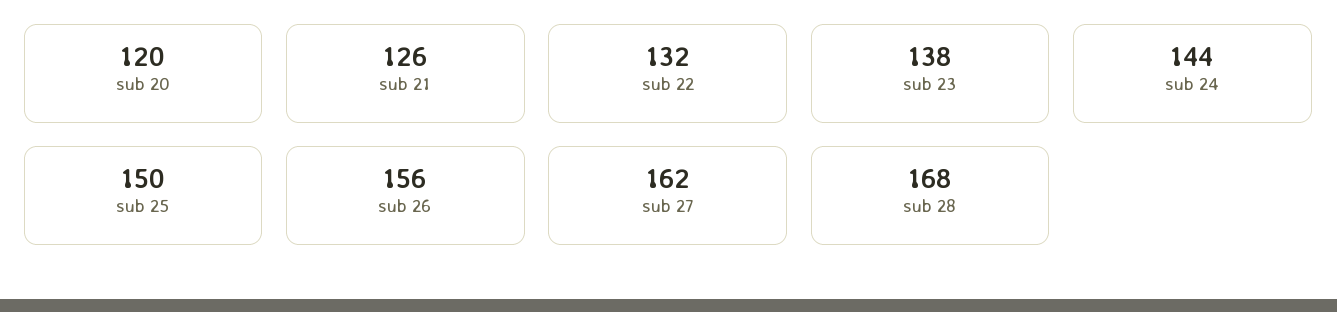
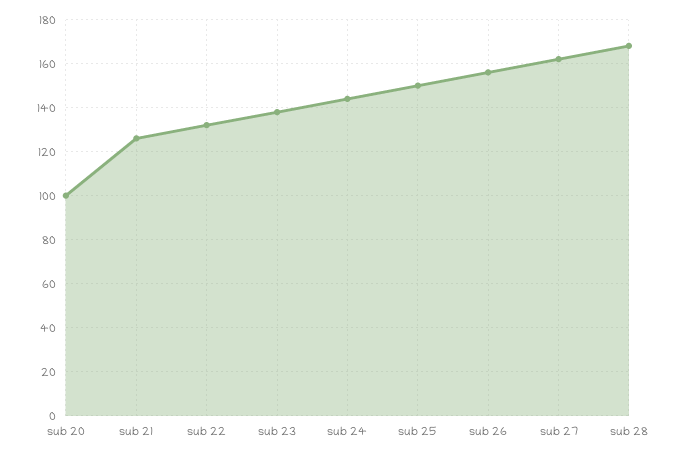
  {
-   "sub 20": 120,
+   "sub 20": 100,
    "sub 21": 126,
    "sub 22": 132,
    "sub 23": 138,
    "sub 24": 144,
    "sub 25": 150,
    "sub 26": 156,
    "sub 27": 162,
    "sub 28": 168
  }

